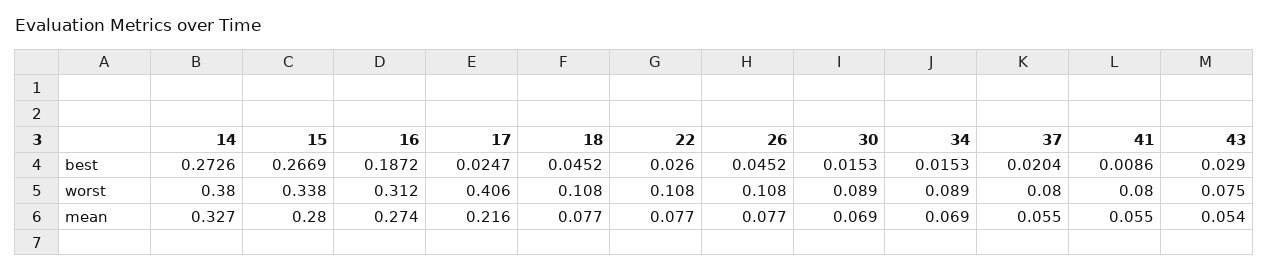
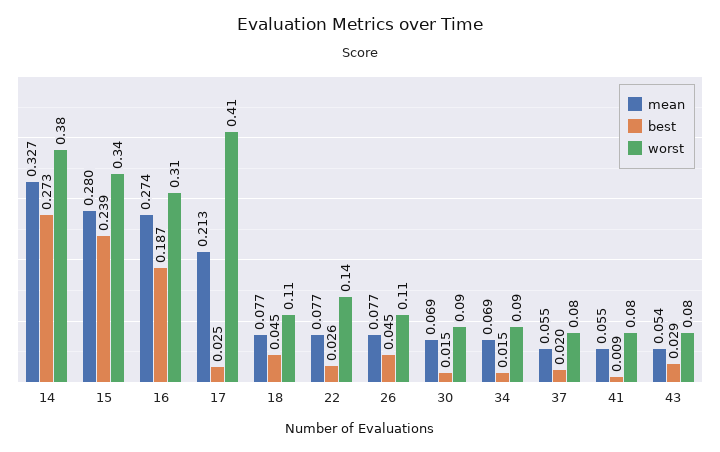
  {
    "best": {
      "14": 0.2726,
-     "15": 0.2669,
+     "15": 0.239,
      "16": 0.1872,
      "17": 0.0247,
      "18": 0.0452,
      "22": 0.026,
      "26": 0.0452,
      "30": 0.0153,
      "34": 0.0153,
      "37": 0.0204,
      "41": 0.0086,
      "43": 0.029
    },
    "worst": {
      "14": 0.38,
      "15": 0.338,
      "16": 0.312,
      "17": 0.406,
      "18": 0.108,
-     "22": 0.108,
+     "22": 0.14,
      "26": 0.108,
      "30": 0.089,
      "34": 0.089,
      "37": 0.08,
      "41": 0.08,
      "43": 0.075
    },
    "mean": {
      "14": 0.327,
      "15": 0.28,
      "16": 0.274,
-     "17": 0.216,
+     "17": 0.213,
      "18": 0.077,
      "22": 0.077,
      "26": 0.077,
      "30": 0.069,
      "34": 0.069,
      "37": 0.055,
      "41": 0.055,
      "43": 0.054
    }
  }

